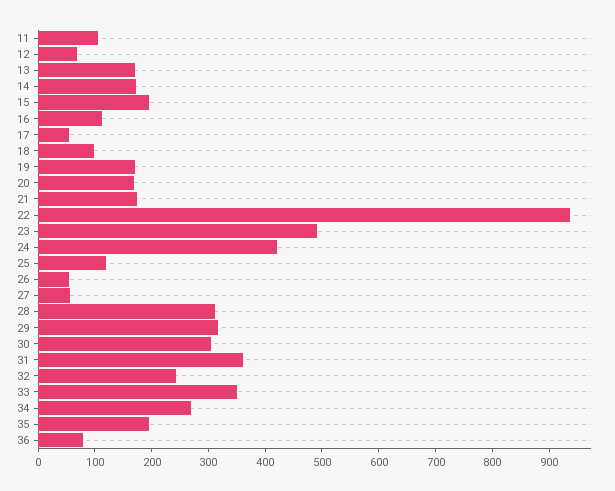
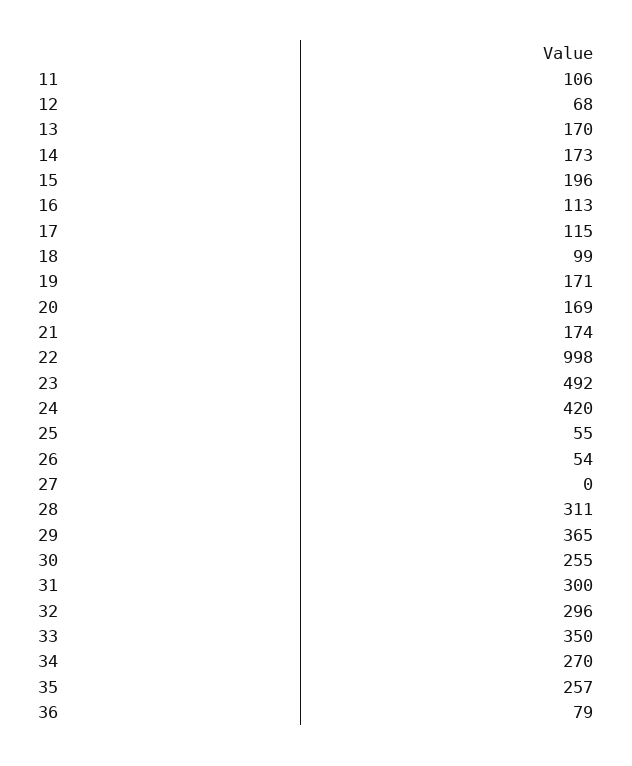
  {
    "11": 106,
    "12": 68,
    "13": 170,
    "14": 173,
    "15": 196,
    "16": 113,
-   "17": 60,
+   "17": 115,
    "18": 99,
    "19": 171,
    "20": 169,
    "21": 174,
-   "22": 940,
+   "22": 998,
    "23": 492,
    "24": 420,
-   "25": 120,
+   "25": 55,
    "26": 54,
-   "27": 60,
+   "27": 0,
    "28": 311,
-   "29": 320,
+   "29": 365,
-   "30": 300,
+   "30": 255,
-   "31": 360,
+   "31": 300,
-   "32": 240,
+   "32": 296,
    "33": 350,
    "34": 270,
-   "35": 200,
+   "35": 257,
    "36": 79
  }

